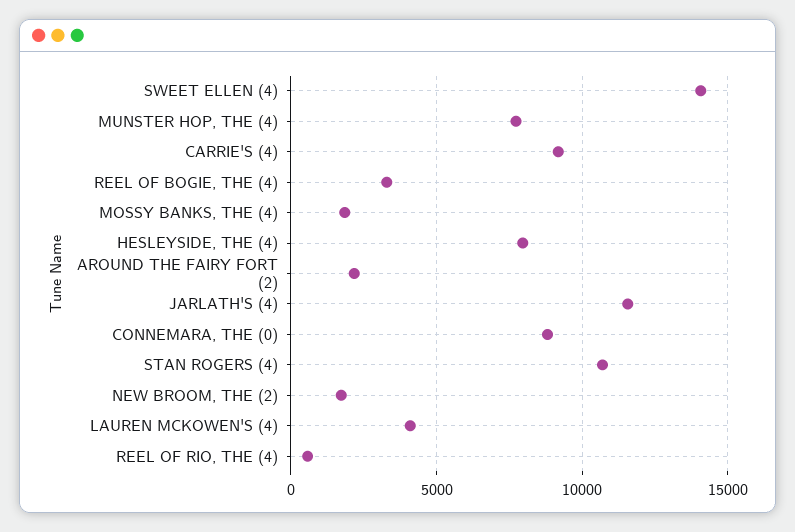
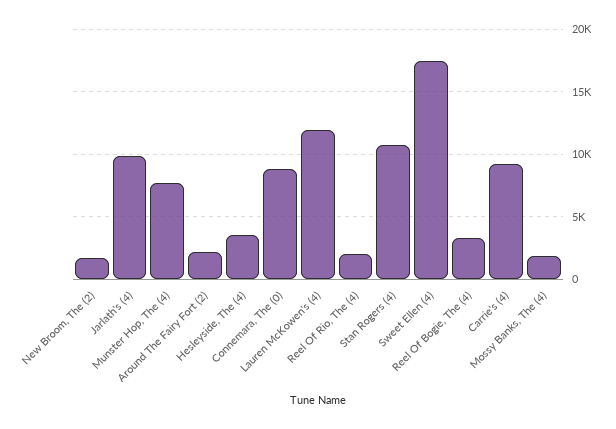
  {
-   "SWEET ELLEN (4)": 14000,
+   "SWEET ELLEN (4)": 17500,
    "MUNSTER HOP, THE (4)": 7500,
    "CARRIE'S (4)": 9000,
    "REEL OF BOGIE, THE (4)": 3500,
    "MOSSY BANKS, THE (4)": 2000,
-   "HESLEYSIDE, THE (4)": 8000,
+   "HESLEYSIDE, THE (4)": 3500,
    "AROUND THE FAIRY FORT (2)": 2000,
-   "JARLATH'S (4)": 11500,
+   "JARLATH'S (4)": 10000,
    "CONNEMARA, THE (0)": 9000,
    "STAN ROGERS (4)": 10500,
    "NEW BROOM, THE (2)": 1500,
-   "LAUREN MCKOWEN'S (4)": 4000,
+   "LAUREN MCKOWEN'S (4)": 12000,
-   "REEL OF RIO, THE (4)": 500
+   "REEL OF RIO, THE (4)": 2000
  }

